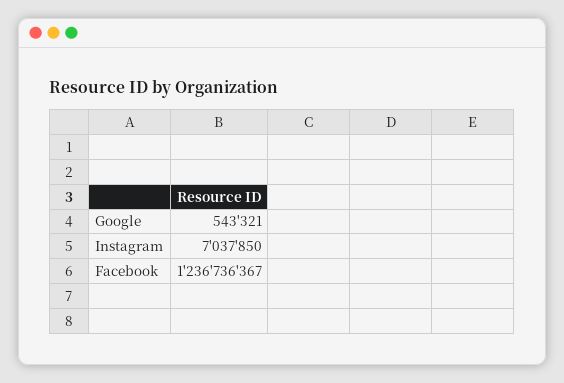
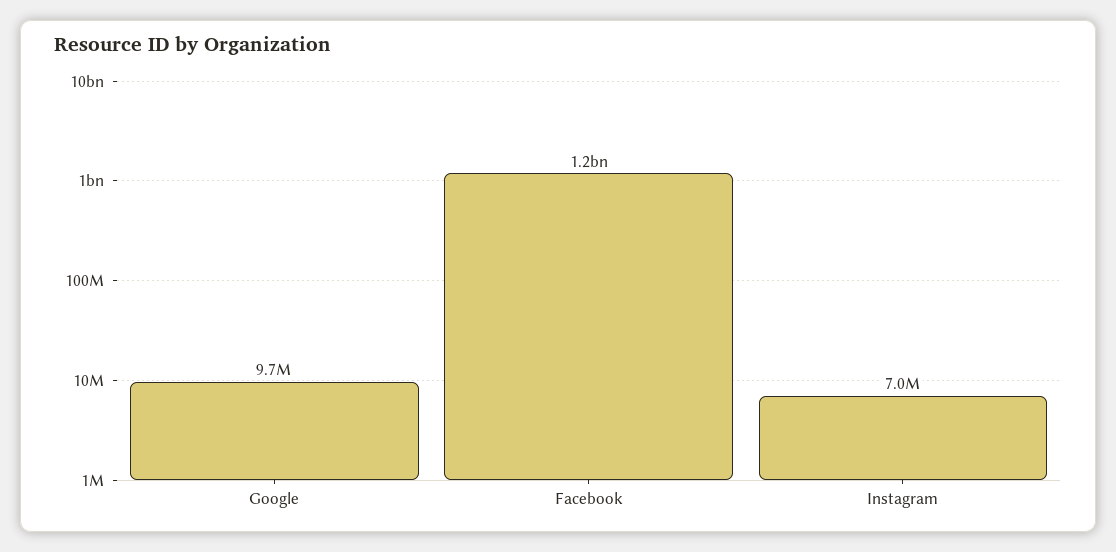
  {
-   "Google": 543321,
+   "Google": 9700000,
    "Instagram": 7037850,
    "Facebook": 1236736367
  }

